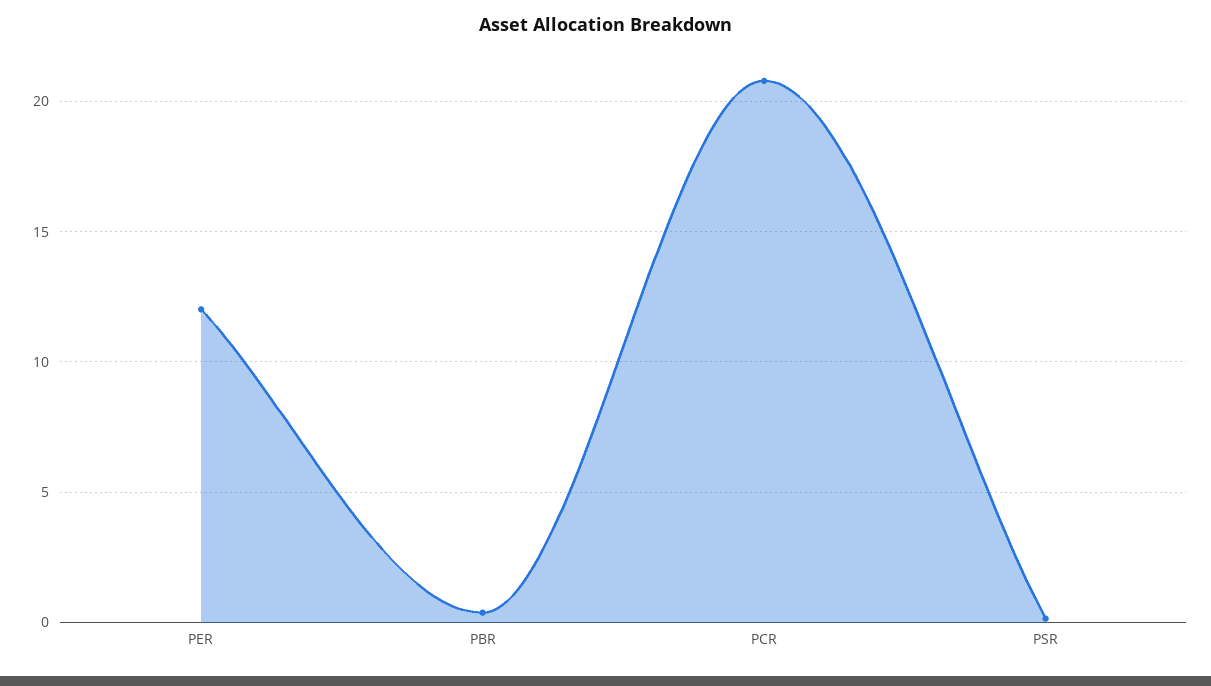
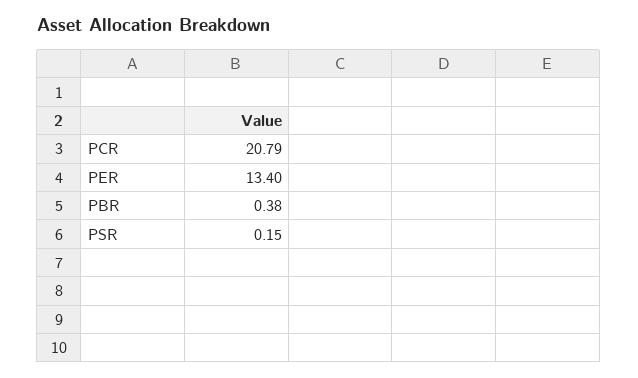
  {
-   "PER": 12,
+   "PER": 13.4,
    "PBR": 0.38,
    "PCR": 20.79,
    "PSR": 0.15
  }

